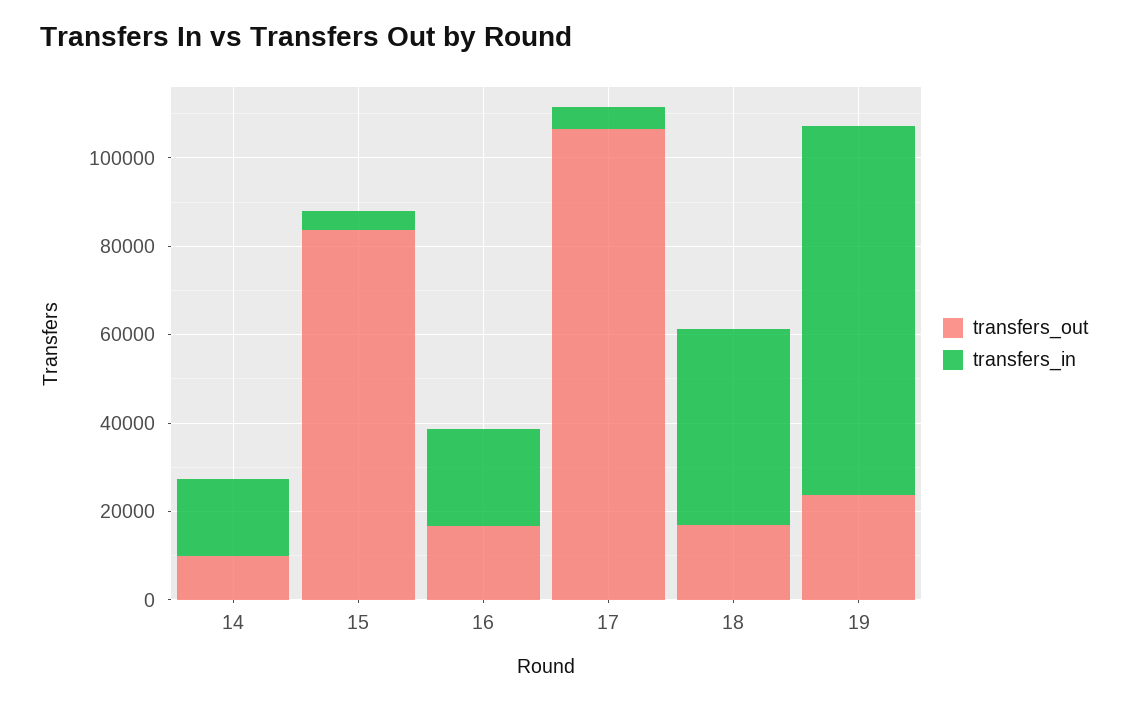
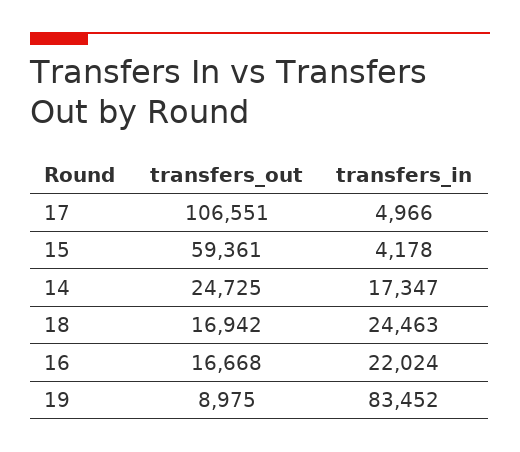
  {
    "transfers_out": {
-     "14": 10000,
+     "14": 24725,
-     "15": 85000,
+     "15": 59361,
      "16": 16668,
      "17": 106551,
      "18": 16942,
-     "19": 25000
+     "19": 8975
    },
    "transfers_in": {
      "14": 17347,
      "15": 4178,
      "16": 22024,
      "17": 4966,
-     "18": 45000,
+     "18": 24463,
      "19": 83452
    }
  }

